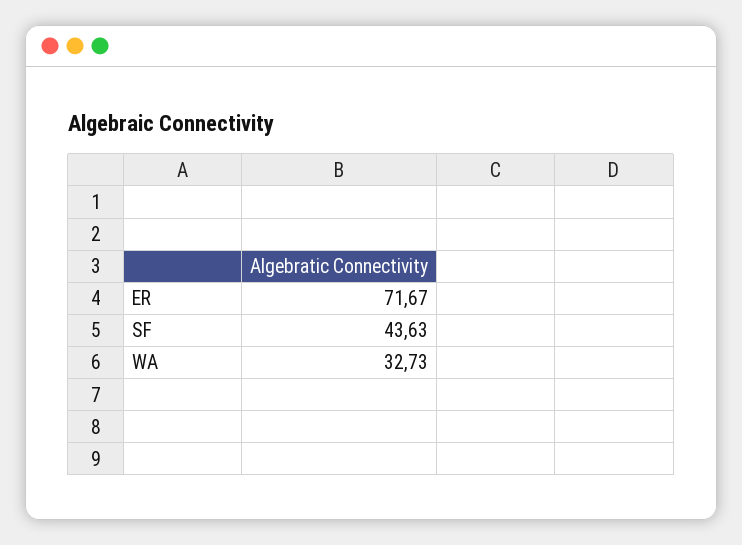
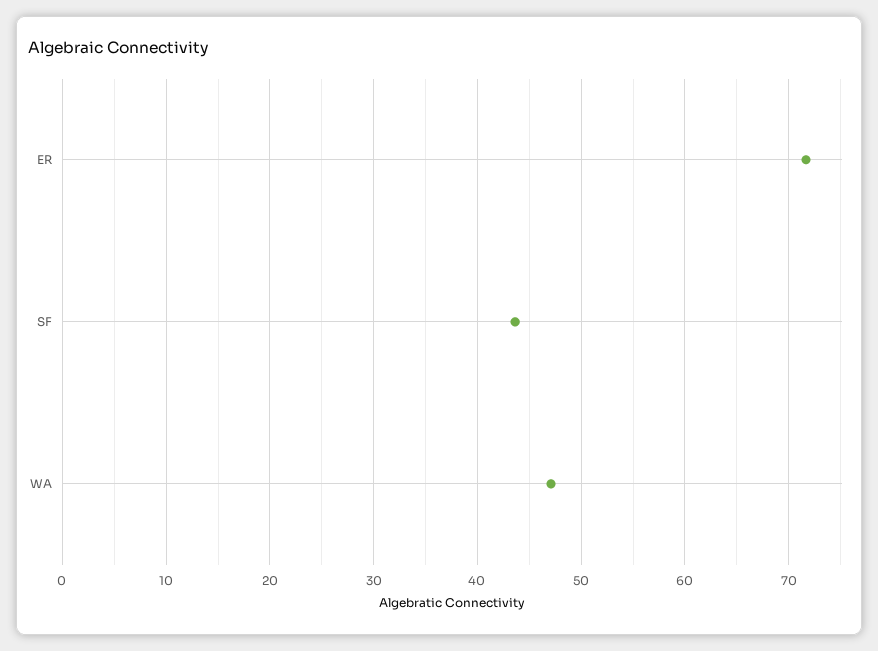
  {
    "ER": 71.67,
    "SF": 43.63,
-   "WA": 32.73
+   "WA": 47
  }

